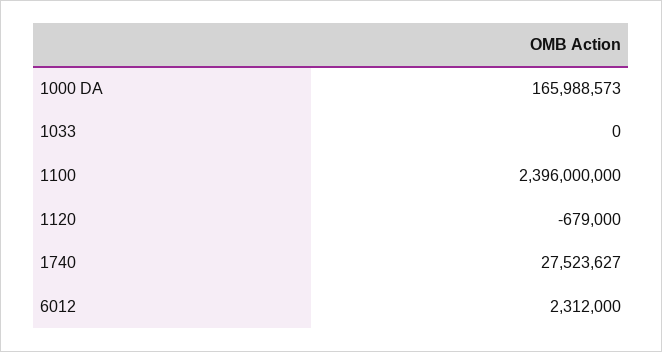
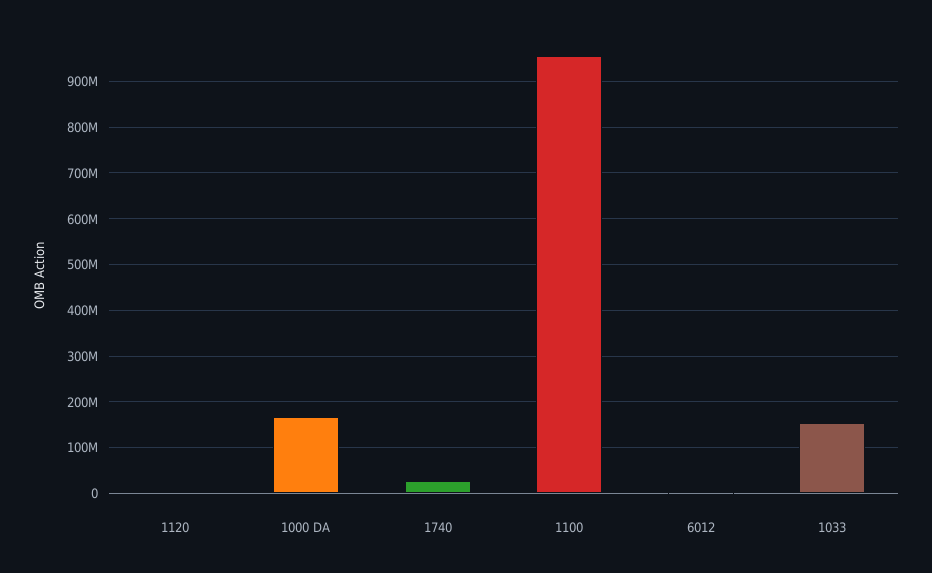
  {
    "1000 DA": 165988573,
-   "1033": 0,
+   "1033": 160000000,
-   "1100": 2396000000,
+   "1100": 960000000,
    "1120": -679000,
    "1740": 27523627,
    "6012": 2312000
  }

